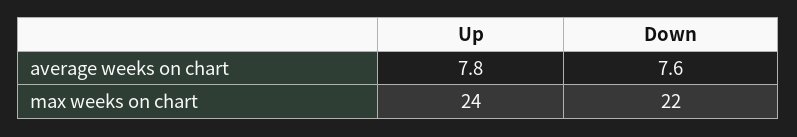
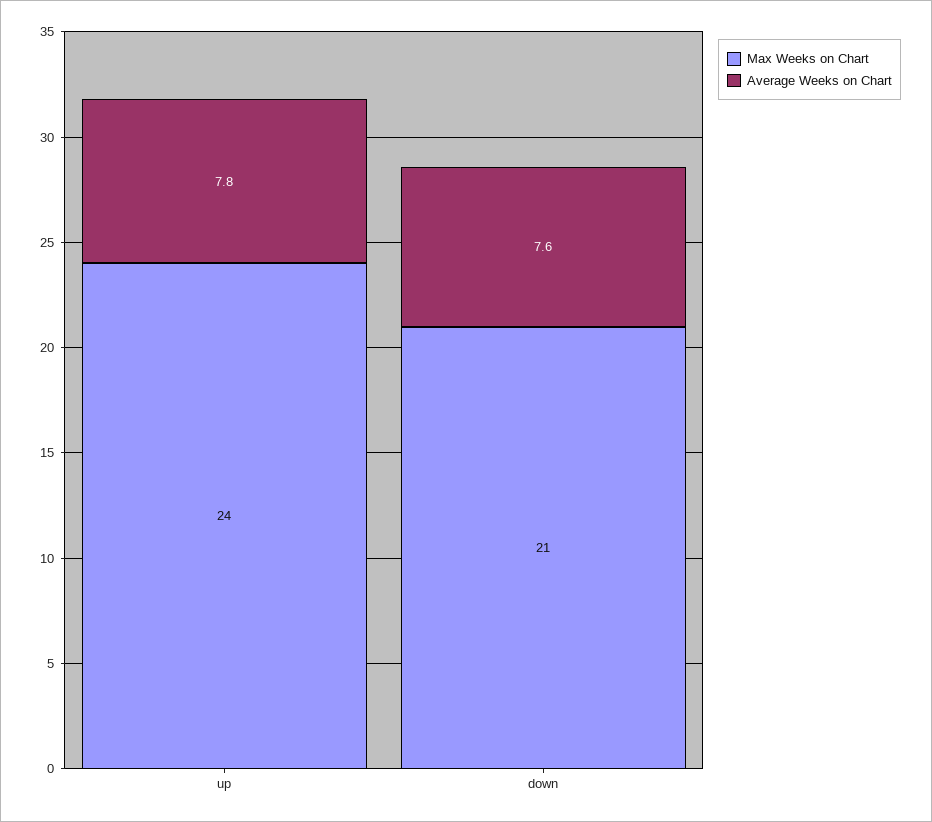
  {
    "average weeks on chart": {
      "Up": 7.8,
      "Down": 7.6
    },
    "max weeks on chart": {
      "Up": 24,
-     "Down": 22
+     "Down": 21
    }
  }

